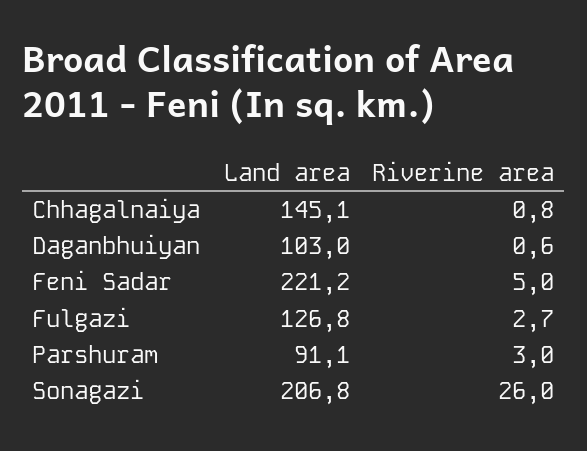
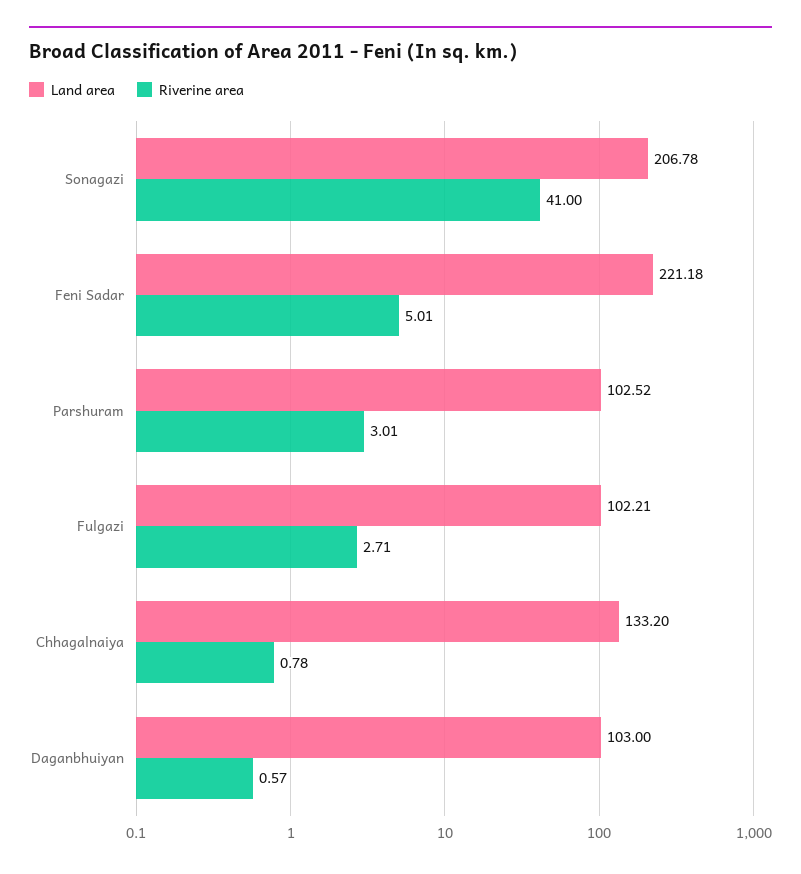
  {
    "Land area": {
-     "Chhagalnaiya": 145.1,
+     "Chhagalnaiya": 133.2,
      "Daganbhuiyan": 103,
      "Feni Sadar": 221.18,
-     "Fulgazi": 126.8,
+     "Fulgazi": 102.21,
-     "Parshuram": 91.1,
+     "Parshuram": 102.52,
      "Sonagazi": 206.78
    },
    "Riverine area": {
      "Chhagalnaiya": 0.78,
      "Daganbhuiyan": 0.57,
      "Feni Sadar": 5.01,
      "Fulgazi": 2.71,
      "Parshuram": 3.01,
-     "Sonagazi": 26
+     "Sonagazi": 41
    }
  }

